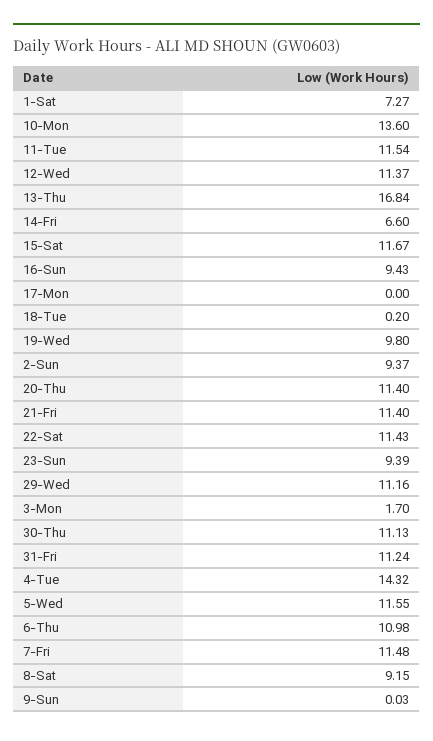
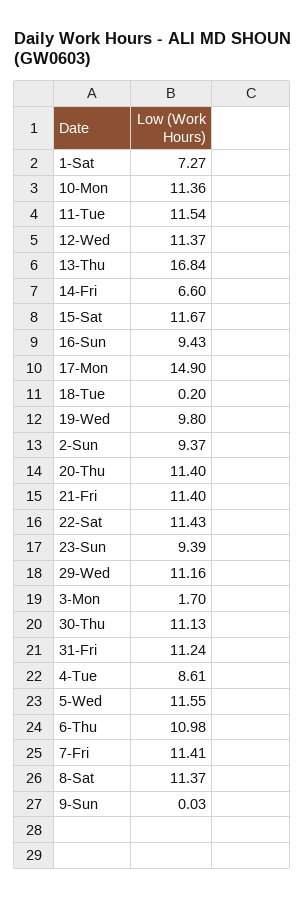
  {
    "1-Sat": 7.27,
-   "10-Mon": 13.6,
+   "10-Mon": 11.36,
    "11-Tue": 11.54,
    "12-Wed": 11.37,
    "13-Thu": 16.84,
    "14-Fri": 6.6,
    "15-Sat": 11.67,
    "16-Sun": 9.43,
-   "17-Mon": 0,
+   "17-Mon": 14.9,
    "18-Tue": 0.2,
    "19-Wed": 9.8,
    "2-Sun": 9.37,
    "20-Thu": 11.4,
    "21-Fri": 11.4,
    "22-Sat": 11.43,
    "23-Sun": 9.39,
    "29-Wed": 11.16,
    "3-Mon": 1.7,
    "30-Thu": 11.13,
    "31-Fri": 11.24,
-   "4-Tue": 14.32,
+   "4-Tue": 8.61,
    "5-Wed": 11.55,
    "6-Thu": 10.98,
-   "7-Fri": 11.48,
+   "7-Fri": 11.41,
-   "8-Sat": 9.15,
+   "8-Sat": 11.37,
    "9-Sun": 0.03
  }

